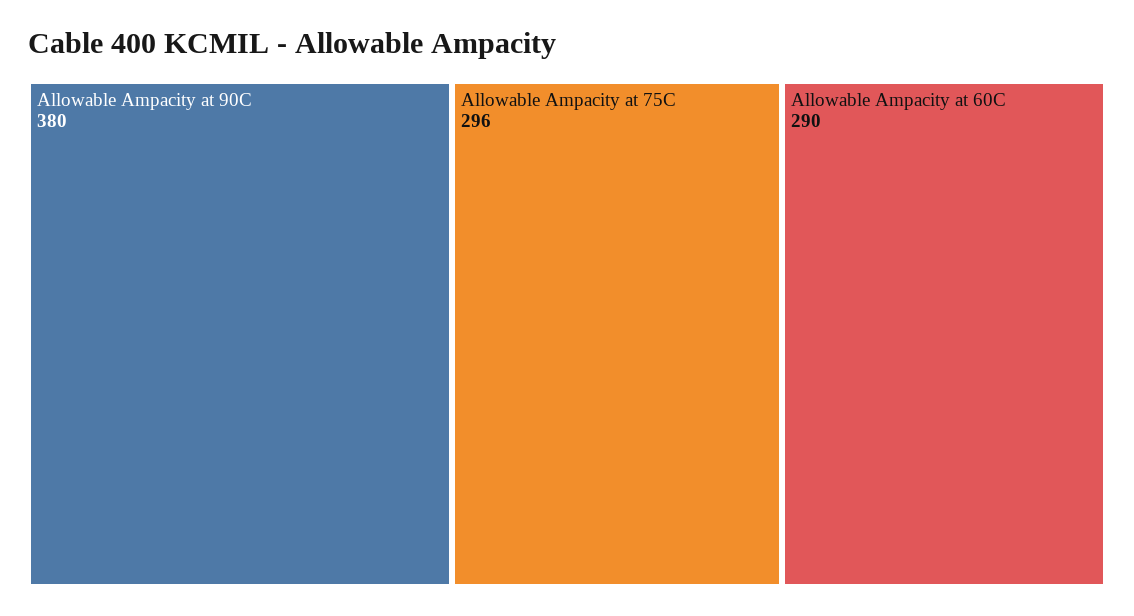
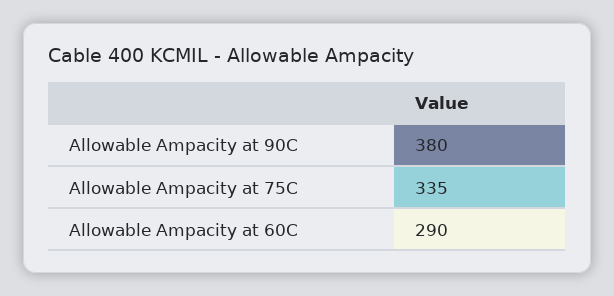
  {
    "Allowable Ampacity at 90C": 380,
-   "Allowable Ampacity at 75C": 296,
+   "Allowable Ampacity at 75C": 335,
    "Allowable Ampacity at 60C": 290
  }

